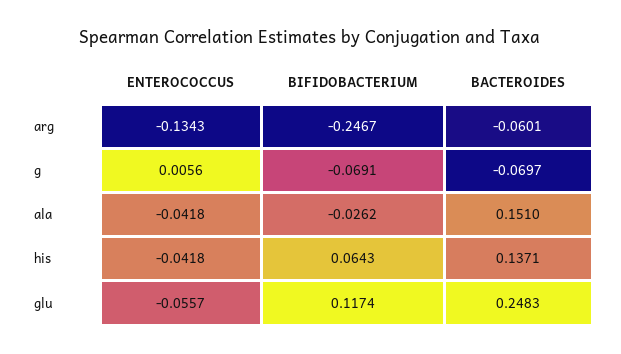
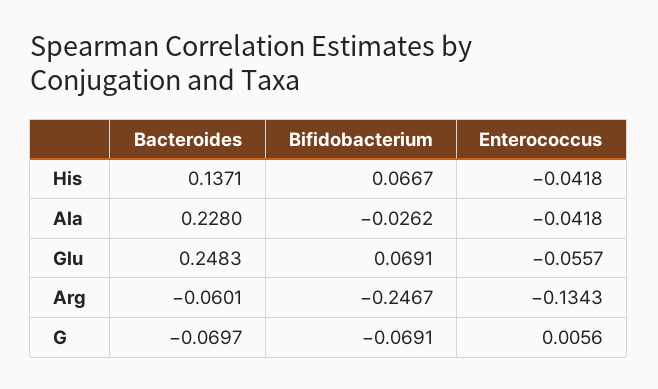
  {
    "ENTEROCOCCUS": {
      "arg": -0.1343,
      "g": 0.0056,
      "ala": -0.0418,
      "his": -0.0418,
      "glu": -0.0557
    },
    "BIFIDOBACTERIUM": {
      "arg": -0.2467,
      "g": -0.0691,
      "ala": -0.0262,
-     "his": 0.0643,
+     "his": 0.0667,
-     "glu": 0.1174
+     "glu": 0.0691
    },
    "BACTEROIDES": {
      "arg": -0.0601,
      "g": -0.0697,
-     "ala": 0.151,
+     "ala": 0.228,
      "his": 0.1371,
      "glu": 0.2483
    }
  }

